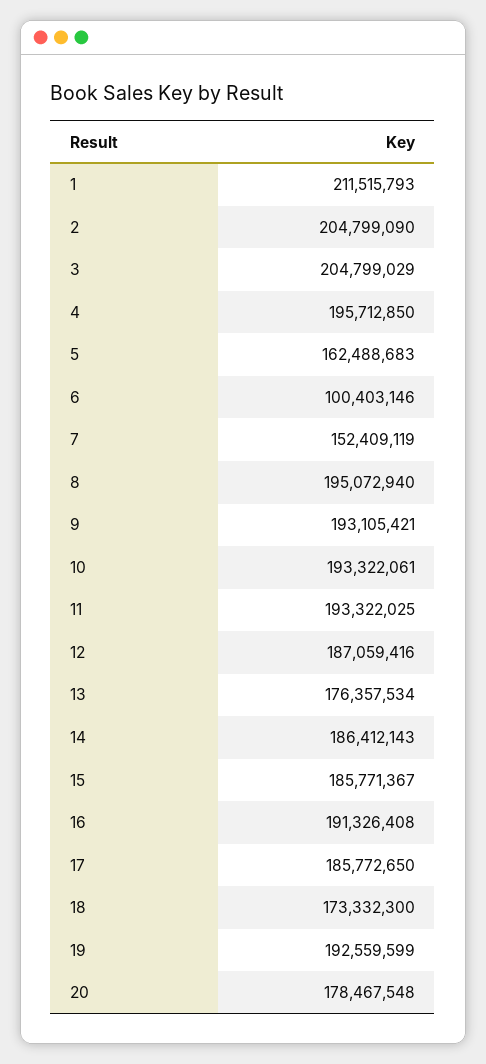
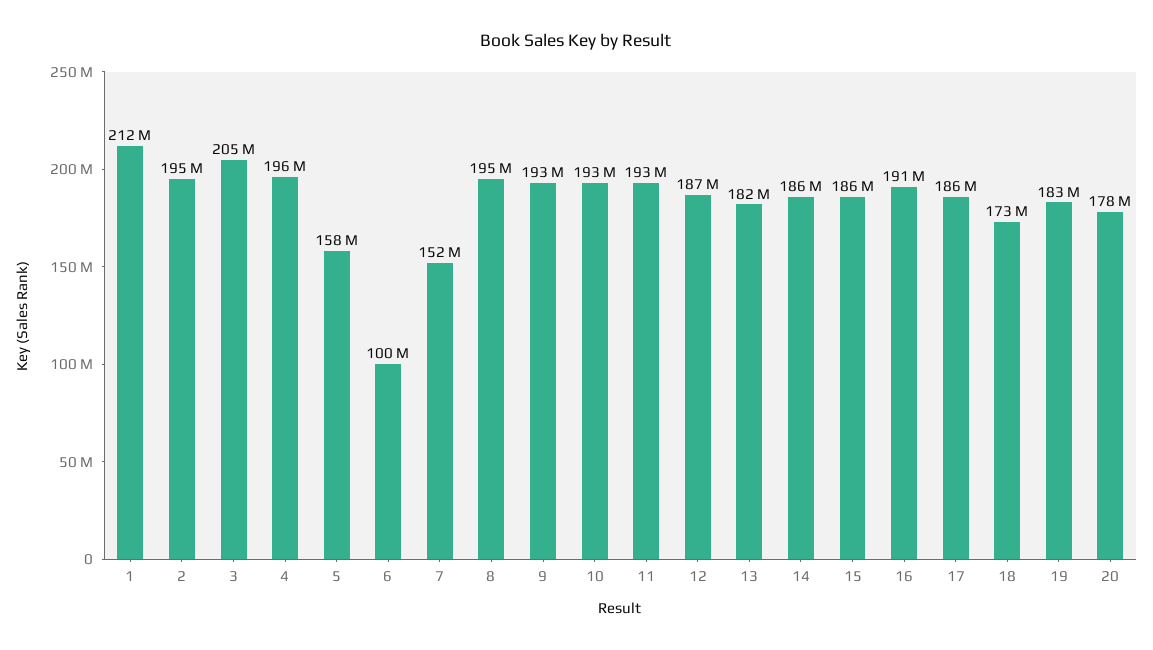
  {
    "1": 211515793,
-   "2": 204799090,
+   "2": 195000000,
    "3": 204799029,
    "4": 195712850,
-   "5": 162488683,
+   "5": 158000000,
    "6": 100403146,
    "7": 152409119,
    "8": 195072940,
    "9": 193105421,
    "10": 193322061,
    "11": 193322025,
    "12": 187059416,
-   "13": 176357534,
+   "13": 182000000,
    "14": 186412143,
    "15": 185771367,
    "16": 191326408,
    "17": 185772650,
    "18": 173332300,
-   "19": 192559599,
+   "19": 183000000,
    "20": 178467548
  }

